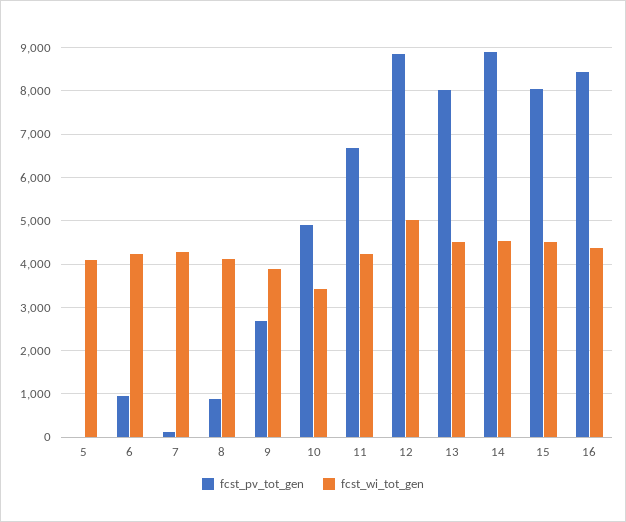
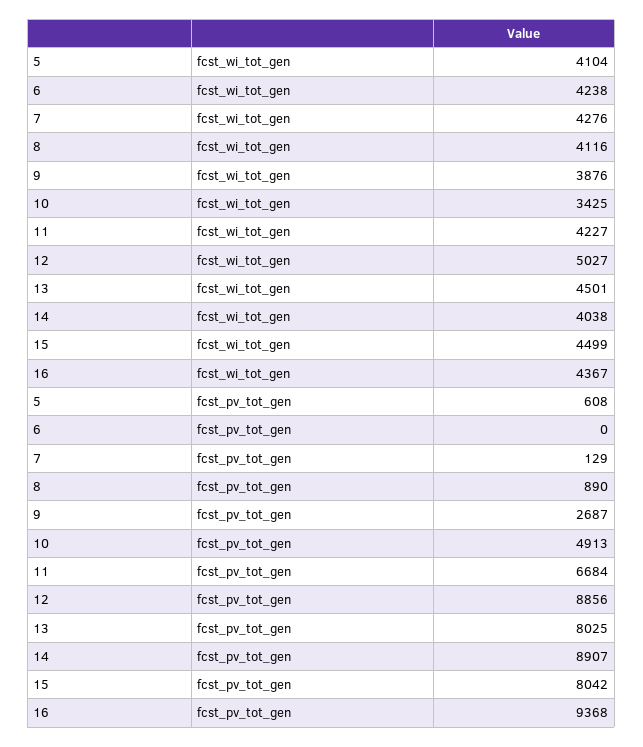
  {
    "fcst_pv_tot_gen": {
-     "5": 0,
+     "5": 608,
-     "6": 1000,
+     "6": 0,
      "7": 129,
      "8": 890,
      "9": 2687,
      "10": 4913,
      "11": 6684,
      "12": 8856,
      "13": 8025,
      "14": 8907,
      "15": 8042,
-     "16": 8400
+     "16": 9368
    },
    "fcst_wi_tot_gen": {
      "5": 4104,
      "6": 4238,
      "7": 4276,
      "8": 4116,
      "9": 3876,
      "10": 3425,
      "11": 4227,
      "12": 5027,
      "13": 4501,
-     "14": 4600,
+     "14": 4038,
      "15": 4499,
      "16": 4367
    }
  }

